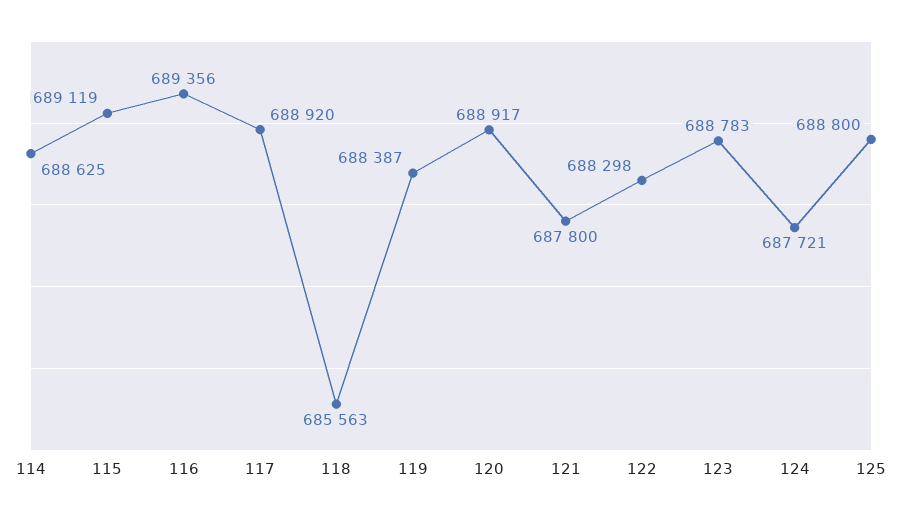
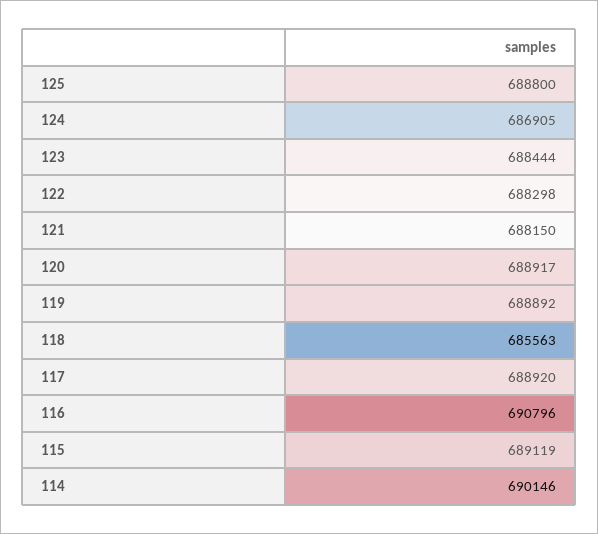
  {
-   "114": 688625,
+   "114": 690146,
    "115": 689119,
-   "116": 689356,
+   "116": 690796,
    "117": 688920,
    "118": 685563,
-   "119": 688387,
+   "119": 688892,
    "120": 688917,
-   "121": 687800,
+   "121": 688150,
    "122": 688298,
-   "123": 688783,
+   "123": 688444,
-   "124": 687721,
+   "124": 686905,
    "125": 688800
  }

